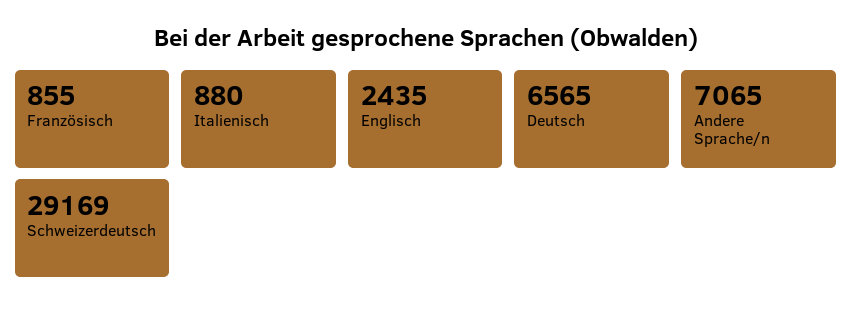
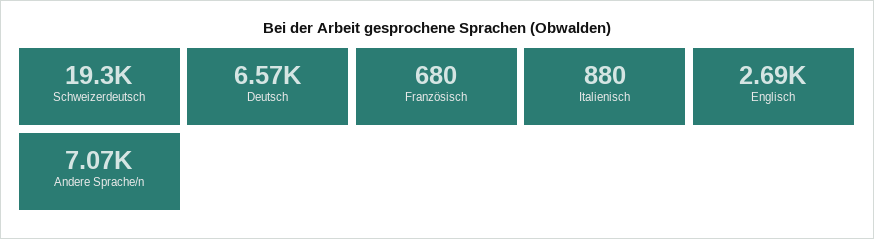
  {
-   "Französisch": 855,
+   "Französisch": 680,
    "Italienisch": 880,
-   "Englisch": 2435,
+   "Englisch": 2690,
    "Deutsch": 6565,
    "Andere Sprache/n": 7065,
-   "Schweizerdeutsch": 29169
+   "Schweizerdeutsch": 19300
  }

